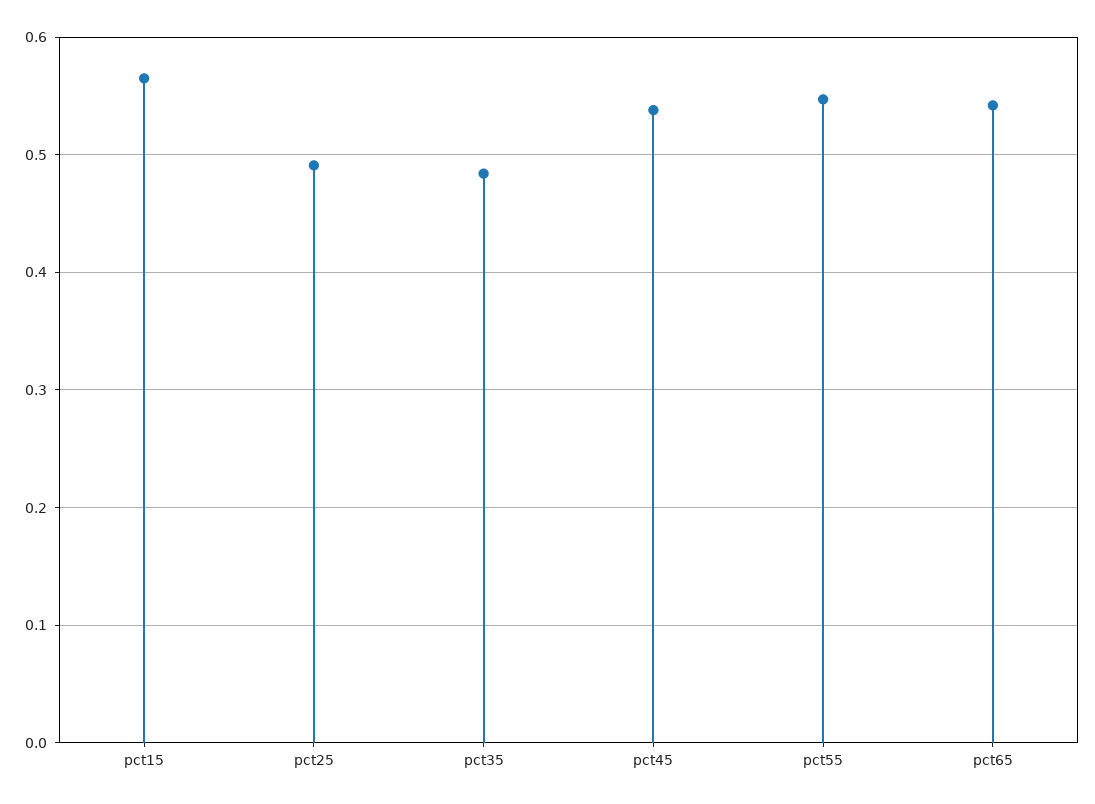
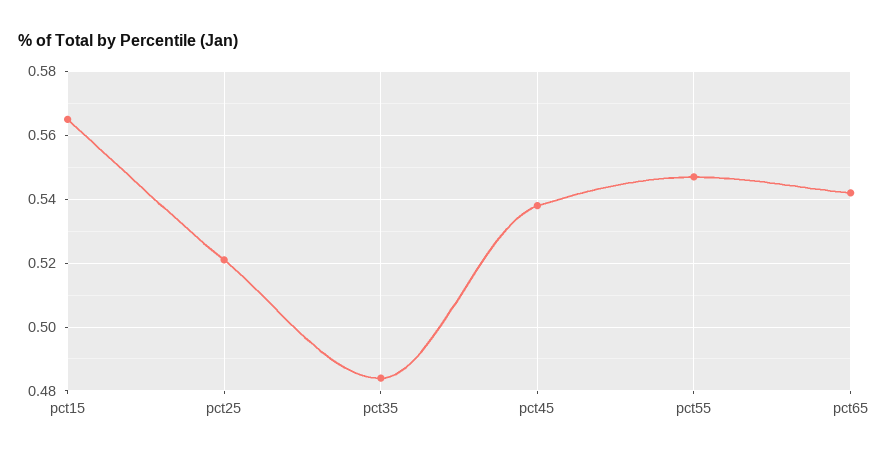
  {
    "pct15": 0.565,
-   "pct25": 0.49,
+   "pct25": 0.52,
    "pct35": 0.485,
    "pct45": 0.54,
    "pct55": 0.545,
    "pct65": 0.54
  }

